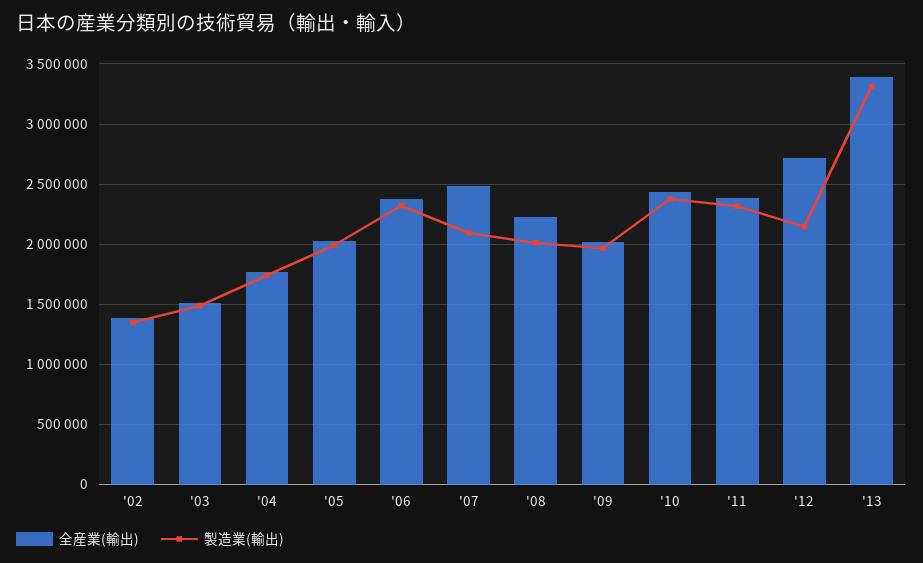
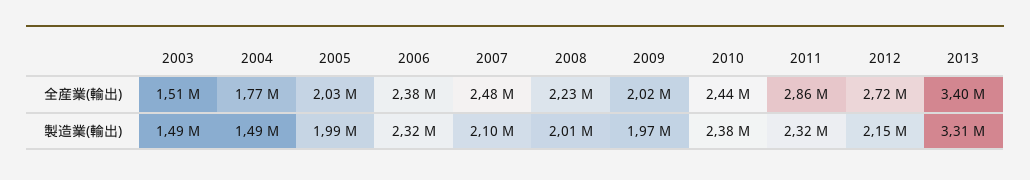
  {
    "全産業(輸出)": {
-     "'02": 1400000,
      "'03": 1510000,
      "'04": 1770000,
      "'05": 2030000,
      "'06": 2380000,
      "'07": 2480000,
      "'08": 2230000,
      "'09": 2020000,
      "'10": 2440000,
-     "'11": 2400000,
+     "'11": 2860000,
      "'12": 2720000,
      "'13": 3400000
    },
    "製造業(輸出)": {
-     "'02": 1350000,
      "'03": 1490000,
-     "'04": 1750000,
+     "'04": 1490000,
      "'05": 1990000,
      "'06": 2320000,
      "'07": 2100000,
      "'08": 2010000,
      "'09": 1970000,
      "'10": 2380000,
      "'11": 2320000,
      "'12": 2150000,
      "'13": 3310000
    }
  }

